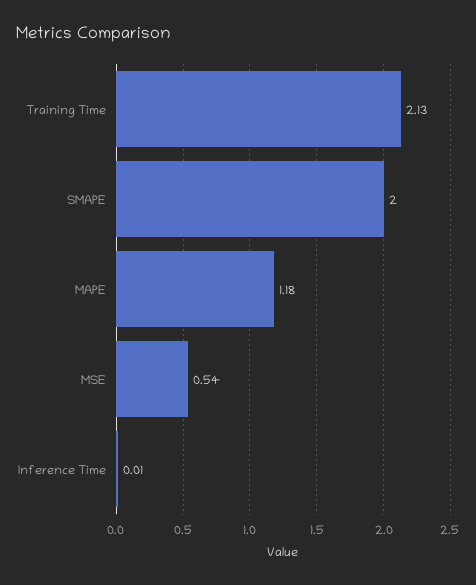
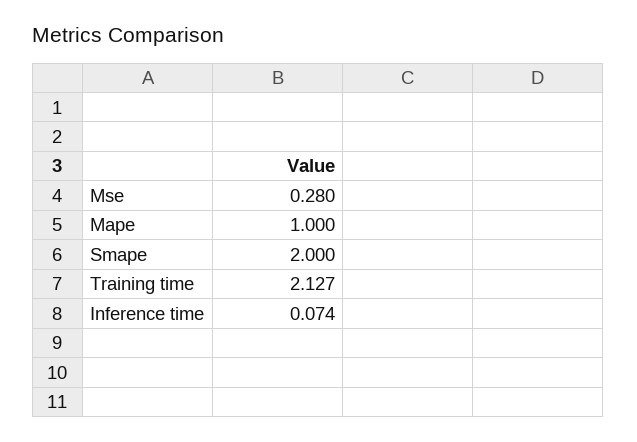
  {
    "Training Time": 2.127,
    "SMAPE": 2,
-   "MAPE": 1.18,
+   "MAPE": 1,
-   "MSE": 0.54,
+   "MSE": 0.28,
-   "Inference Time": 0.01
+   "Inference Time": 0.074
  }

